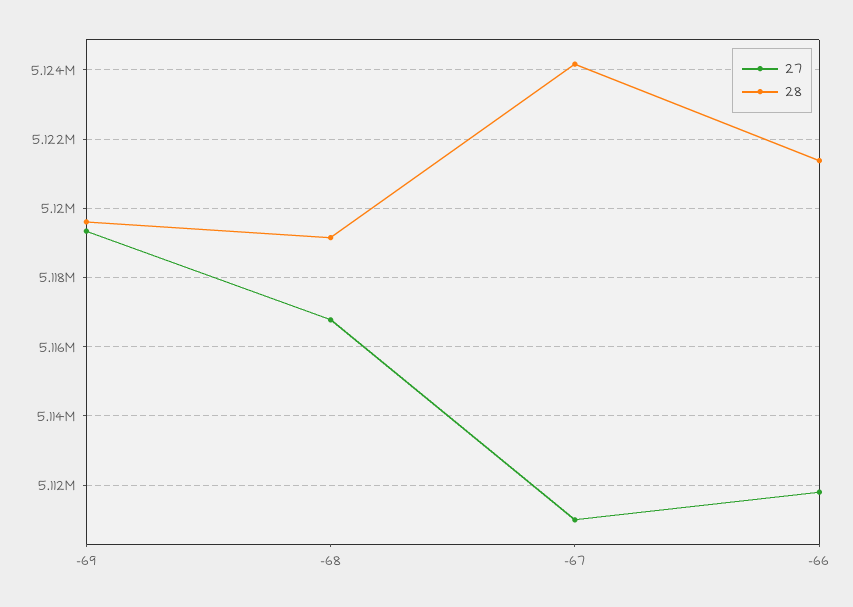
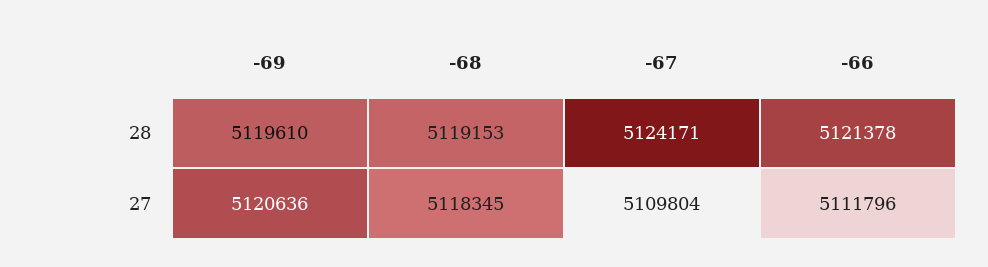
  {
    "27": {
-     "-69": 5119400,
+     "-69": 5120636,
-     "-68": 5116800,
+     "-68": 5118345,
-     "-67": 5111000,
+     "-67": 5109804,
      "-66": 5111796
    },
    "28": {
      "-69": 5119610,
      "-68": 5119153,
      "-67": 5124171,
      "-66": 5121378
    }
  }

